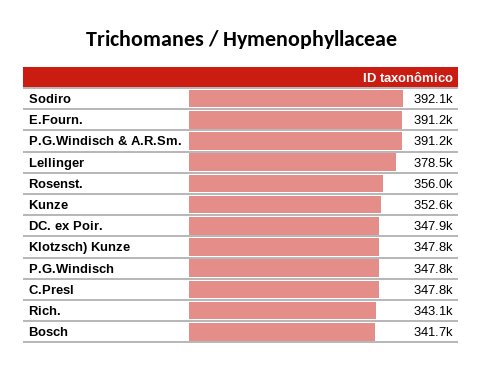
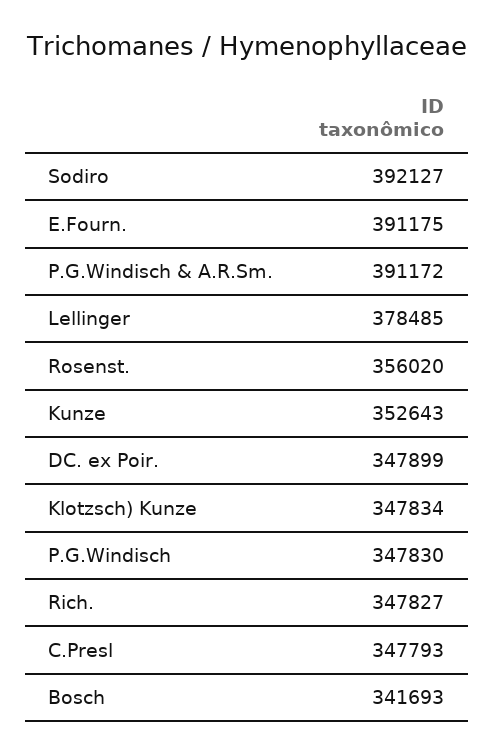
  {
    "Sodiro": 392127,
    "E.Fourn.": 391175,
    "P.G.Windisch & A.R.Sm.": 391172,
    "Lellinger": 378485,
    "Rosenst.": 356020,
    "Kunze": 352643,
    "DC. ex Poir.": 347899,
    "Klotzsch) Kunze": 347834,
    "P.G.Windisch": 347830,
    "C.Presl": 347793,
-   "Rich.": 343100,
+   "Rich.": 347827,
    "Bosch": 341693
  }

